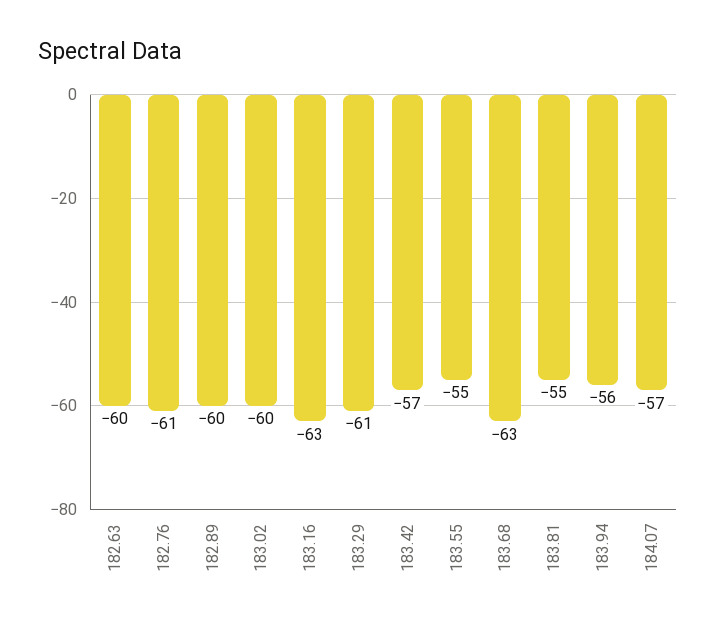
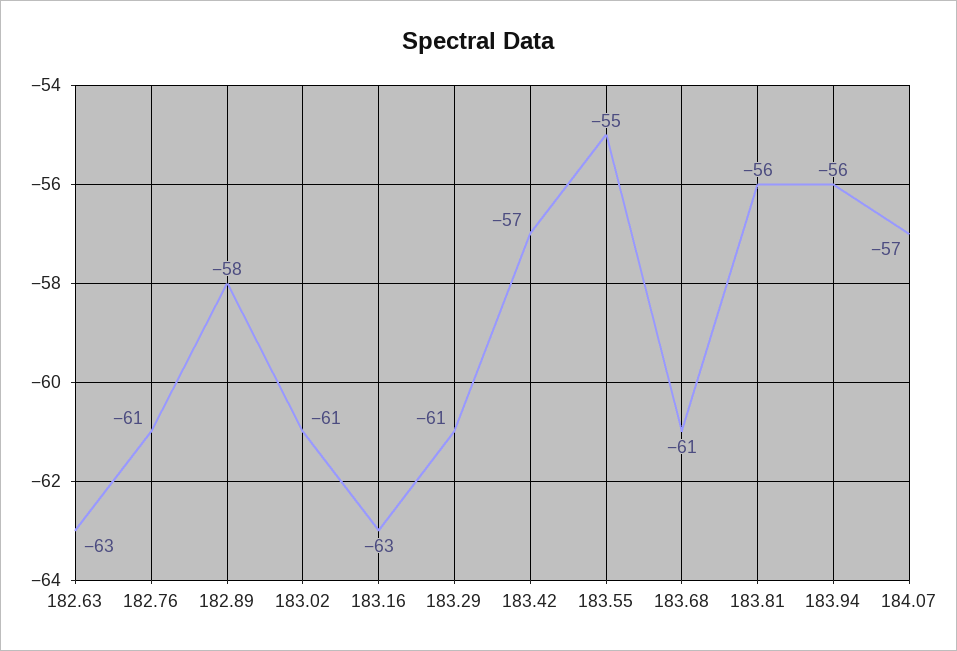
  {
-   "182.63": -60,
+   "182.63": -63,
    "182.76": -61,
-   "182.89": -60,
+   "182.89": -58,
-   "183.02": -60,
+   "183.02": -61,
    "183.16": -63,
    "183.29": -61,
    "183.42": -57,
    "183.55": -55,
-   "183.68": -63,
+   "183.68": -61,
-   "183.81": -55,
+   "183.81": -56,
    "183.94": -56,
    "184.07": -57
  }

